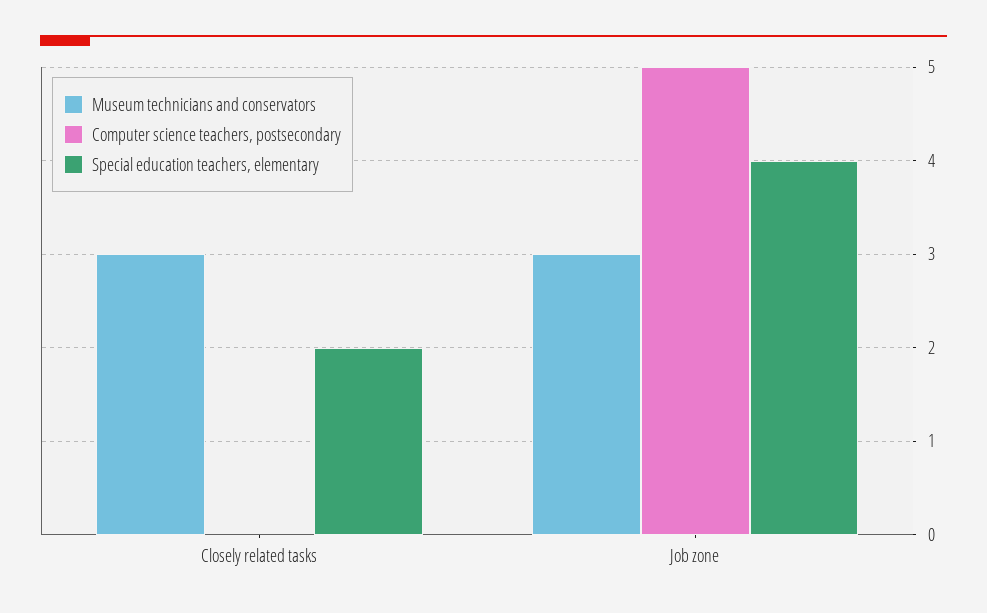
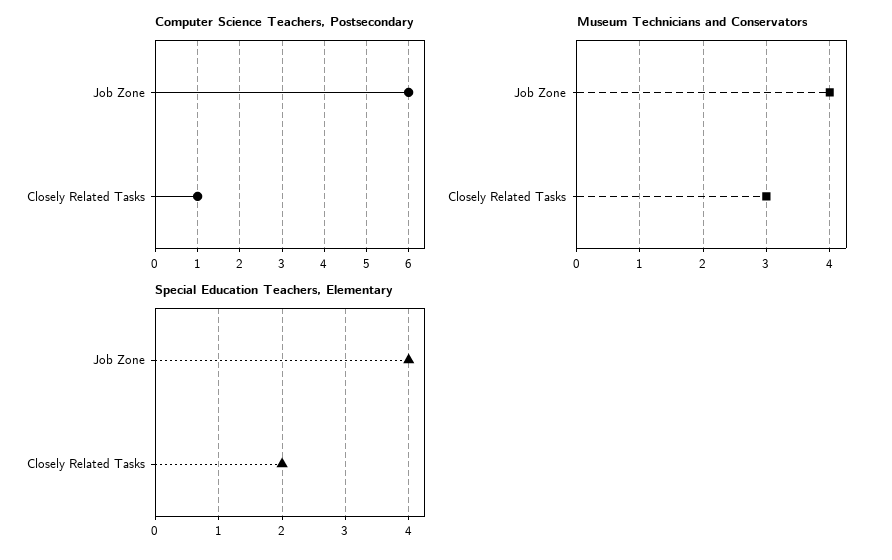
  {
    "Museum technicians and conservators": {
      "Closely related tasks": 3,
-     "Job zone": 3
+     "Job zone": 4
    },
    "Computer science teachers, postsecondary": {
-     "Closely related tasks": 0,
+     "Closely related tasks": 1,
-     "Job zone": 5
+     "Job zone": 6
    },
    "Special education teachers, elementary": {
      "Closely related tasks": 2,
      "Job zone": 4
    }
  }

